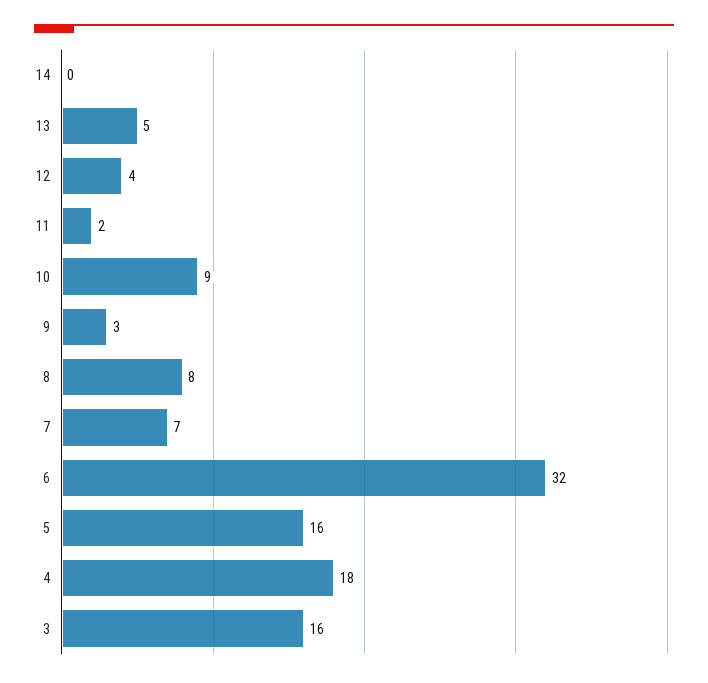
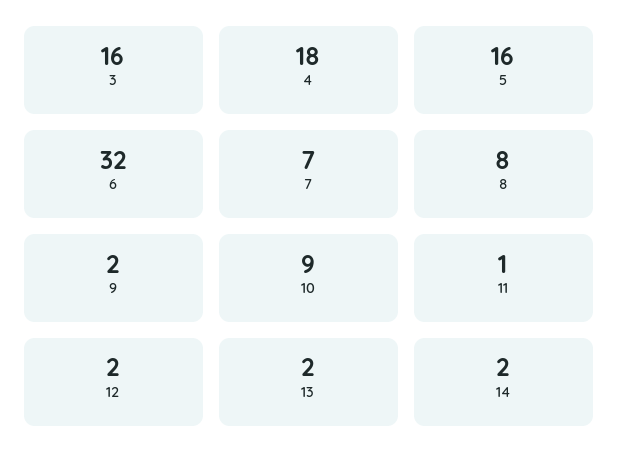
  {
-   "14": 0,
+   "14": 2,
-   "13": 5,
+   "13": 2,
-   "12": 4,
+   "12": 2,
-   "11": 2,
+   "11": 1,
    "10": 9,
-   "9": 3,
+   "9": 2,
    "8": 8,
    "7": 7,
    "6": 32,
    "5": 16,
    "4": 18,
    "3": 16
  }

